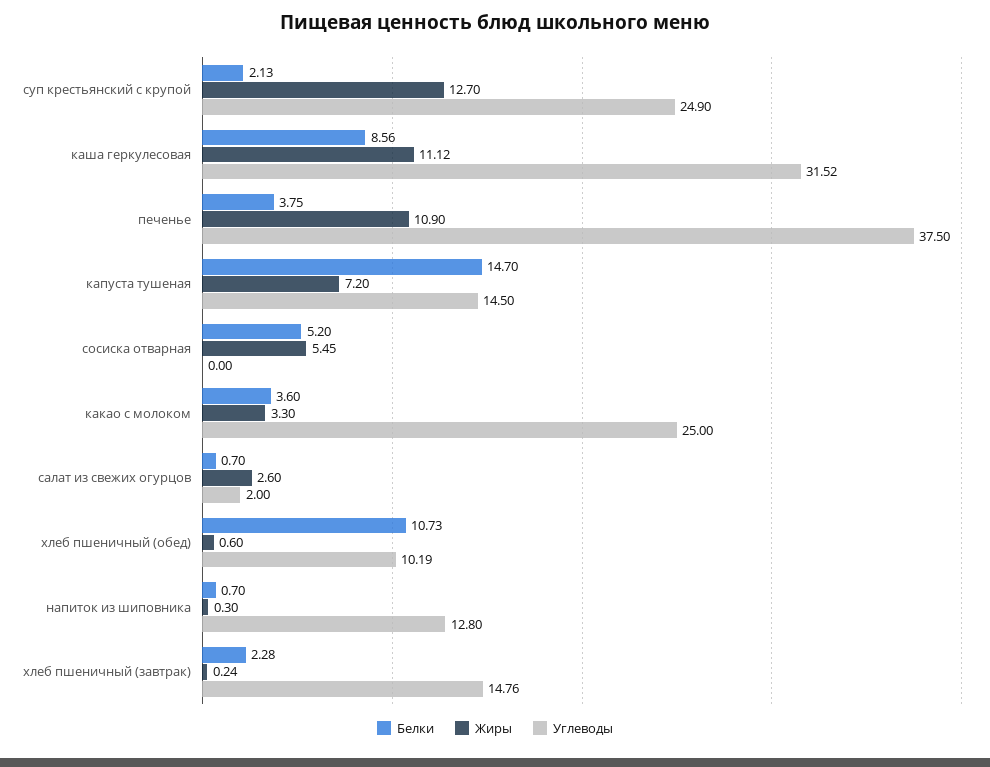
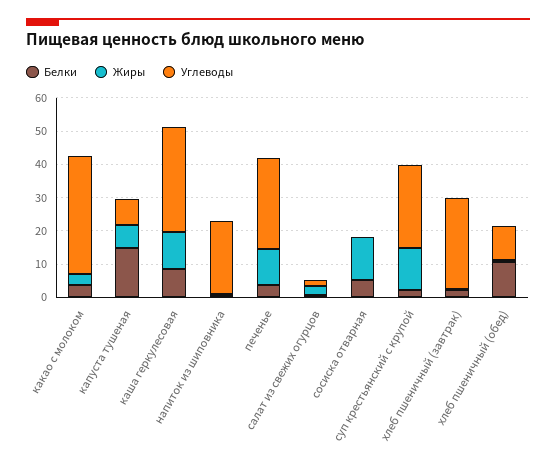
  {
    "Белки": {
      "суп крестьянский с крупой": 2.13,
      "каша геркулесовая": 8.56,
      "печенье": 3.75,
      "капуста тушеная": 14.7,
      "сосиска отварная": 5.2,
      "какао с молоком": 3.6,
      "салат из свежих огурцов": 0.7,
      "хлеб пшеничный (обед)": 10.73,
      "напиток из шиповника": 0.7,
      "хлеб пшеничный (завтрак)": 2.28
    },
    "Жиры": {
      "суп крестьянский с крупой": 12.7,
      "каша геркулесовая": 11.12,
      "печенье": 10.9,
      "капуста тушеная": 7.2,
-     "сосиска отварная": 5.45,
+     "сосиска отварная": 12.5,
      "какао с молоком": 3.3,
      "салат из свежих огурцов": 2.6,
      "хлеб пшеничный (обед)": 0.6,
      "напиток из шиповника": 0.3,
      "хлеб пшеничный (завтрак)": 0.24
    },
    "Углеводы": {
      "суп крестьянский с крупой": 24.9,
      "каша геркулесовая": 31.52,
-     "печенье": 37.5,
+     "печенье": 27.5,
-     "капуста тушеная": 14.5,
+     "капуста тушеная": 7.5,
      "сосиска отварная": 0,
-     "какао с молоком": 25,
+     "какао с молоком": 35,
      "салат из свежих огурцов": 2,
      "хлеб пшеничный (обед)": 10.19,
-     "напиток из шиповника": 12.8,
+     "напиток из шиповника": 22.5,
-     "хлеб пшеничный (завтрак)": 14.76
+     "хлеб пшеничный (завтрак)": 27.5
    }
  }

